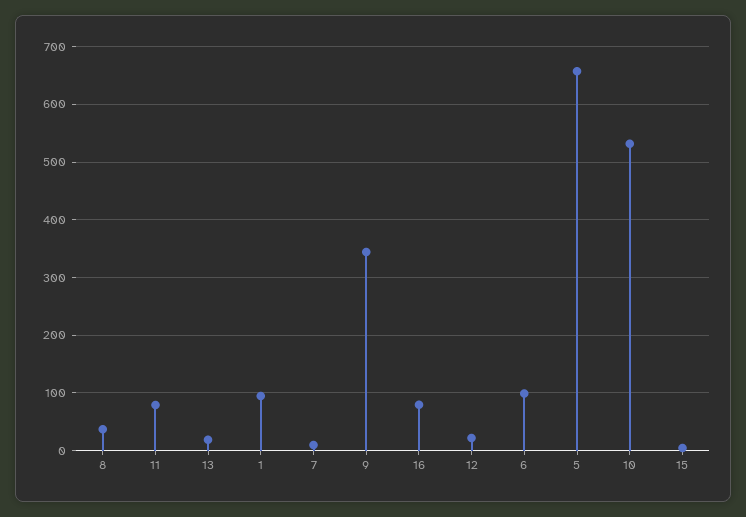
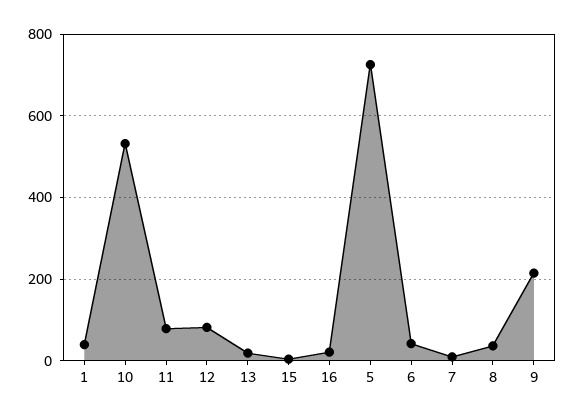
  {
    "8": 40,
    "11": 80,
    "13": 20,
-   "1": 100,
+   "1": 40,
    "7": 0,
-   "9": 340,
+   "9": 220,
-   "16": 80,
+   "16": 20,
-   "12": 20,
+   "12": 80,
-   "6": 100,
+   "6": 40,
-   "5": 660,
+   "5": 720,
    "10": 540,
    "15": 0
  }

